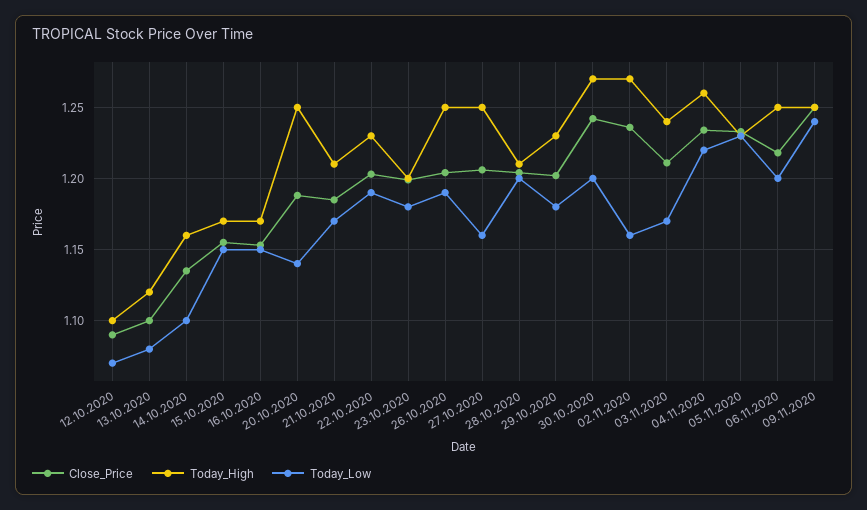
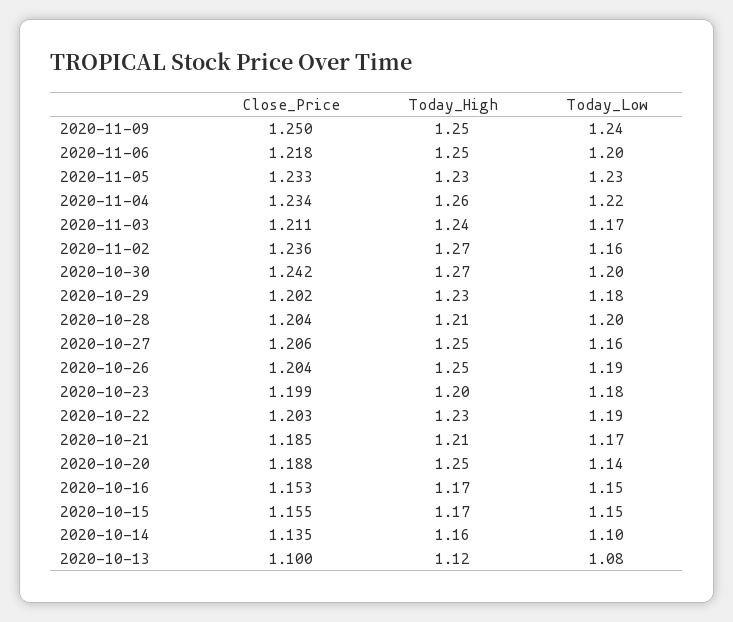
  {
    "Close_Price": {
-     "12.10.2020": 1.09,
      "13.10.2020": 1.1,
      "14.10.2020": 1.135,
      "15.10.2020": 1.155,
      "16.10.2020": 1.153,
      "20.10.2020": 1.188,
      "21.10.2020": 1.185,
      "22.10.2020": 1.203,
      "23.10.2020": 1.199,
      "26.10.2020": 1.204,
      "27.10.2020": 1.206,
      "28.10.2020": 1.204,
      "29.10.2020": 1.202,
      "30.10.2020": 1.242,
      "02.11.2020": 1.236,
      "03.11.2020": 1.211,
      "04.11.2020": 1.234,
      "05.11.2020": 1.233,
      "06.11.2020": 1.218,
      "09.11.2020": 1.25
    },
    "Today_High": {
-     "12.10.2020": 1.1,
      "13.10.2020": 1.12,
      "14.10.2020": 1.16,
      "15.10.2020": 1.17,
      "16.10.2020": 1.17,
      "20.10.2020": 1.25,
      "21.10.2020": 1.21,
      "22.10.2020": 1.23,
      "23.10.2020": 1.2,
      "26.10.2020": 1.25,
      "27.10.2020": 1.25,
      "28.10.2020": 1.21,
      "29.10.2020": 1.23,
      "30.10.2020": 1.27,
      "02.11.2020": 1.27,
      "03.11.2020": 1.24,
      "04.11.2020": 1.26,
      "05.11.2020": 1.23,
      "06.11.2020": 1.25,
      "09.11.2020": 1.25
    },
    "Today_Low": {
-     "12.10.2020": 1.07,
      "13.10.2020": 1.08,
      "14.10.2020": 1.1,
      "15.10.2020": 1.15,
      "16.10.2020": 1.15,
      "20.10.2020": 1.14,
      "21.10.2020": 1.17,
      "22.10.2020": 1.19,
      "23.10.2020": 1.18,
      "26.10.2020": 1.19,
      "27.10.2020": 1.16,
      "28.10.2020": 1.2,
      "29.10.2020": 1.18,
      "30.10.2020": 1.2,
      "02.11.2020": 1.16,
      "03.11.2020": 1.17,
      "04.11.2020": 1.22,
      "05.11.2020": 1.23,
      "06.11.2020": 1.2,
      "09.11.2020": 1.24
    }
  }

